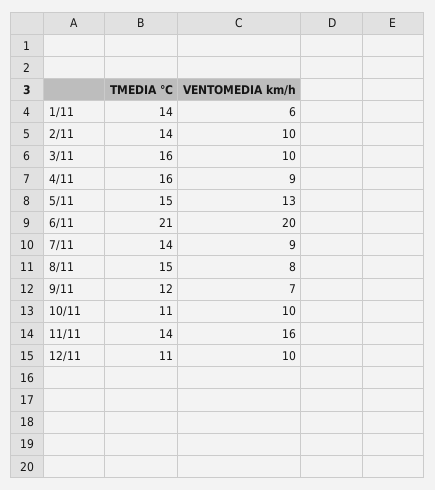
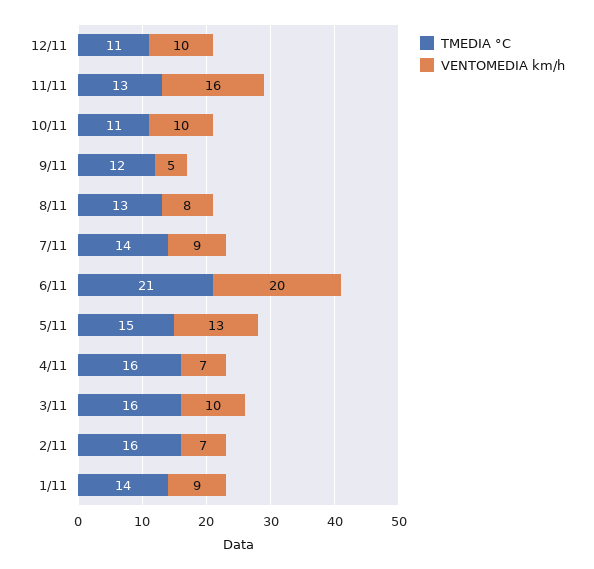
  {
    "TMEDIA °C": {
      "1/11": 14,
-     "2/11": 14,
+     "2/11": 16,
      "3/11": 16,
      "4/11": 16,
      "5/11": 15,
      "6/11": 21,
      "7/11": 14,
-     "8/11": 15,
+     "8/11": 13,
      "9/11": 12,
      "10/11": 11,
-     "11/11": 14,
+     "11/11": 13,
      "12/11": 11
    },
    "VENTOMEDIA km/h": {
-     "1/11": 6,
+     "1/11": 9,
-     "2/11": 10,
+     "2/11": 7,
      "3/11": 10,
-     "4/11": 9,
+     "4/11": 7,
      "5/11": 13,
      "6/11": 20,
      "7/11": 9,
      "8/11": 8,
-     "9/11": 7,
+     "9/11": 5,
      "10/11": 10,
      "11/11": 16,
      "12/11": 10
    }
  }

